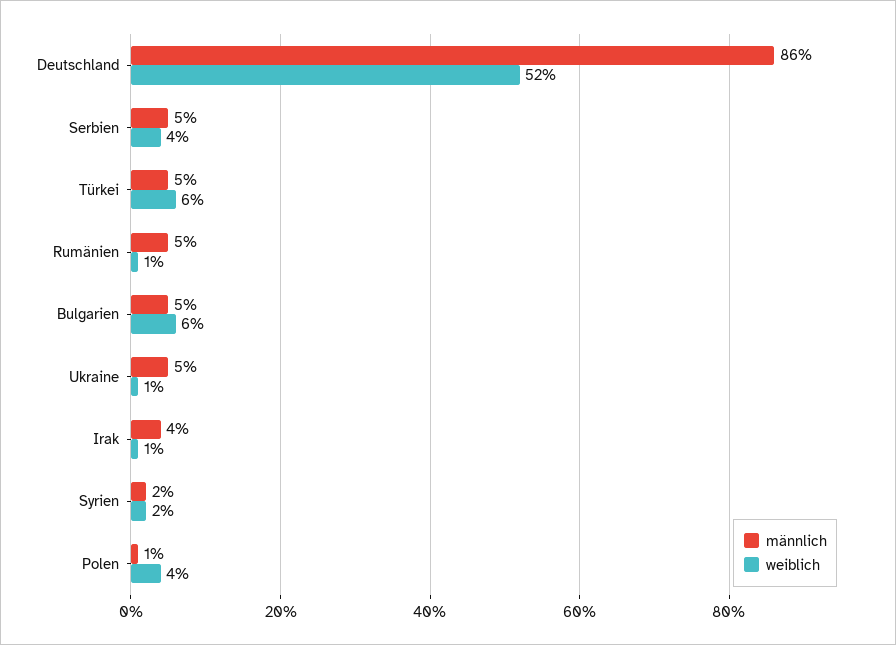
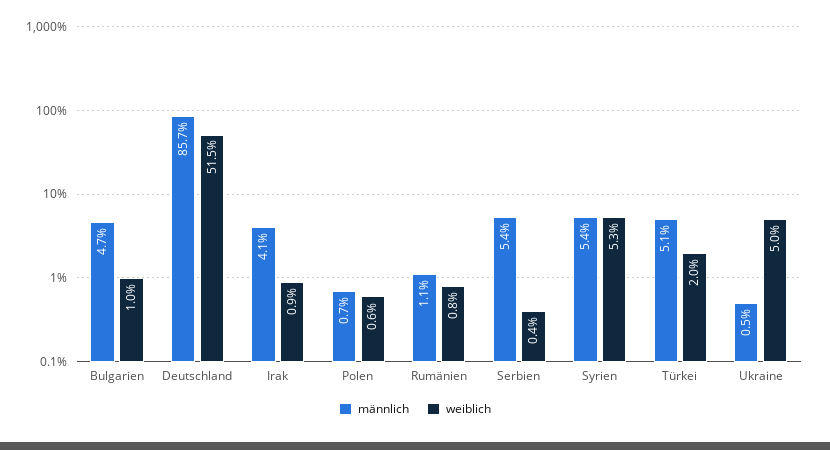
  {
    "männlich": {
      "Deutschland": 85.7,
      "Serbien": 5.4,
      "Türkei": 5.1,
-     "Rumänien": 5,
+     "Rumänien": 1.1,
      "Bulgarien": 4.7,
-     "Ukraine": 5,
+     "Ukraine": 0.5,
      "Irak": 4.1,
-     "Syrien": 2,
+     "Syrien": 5.4,
      "Polen": 0.7
    },
    "weiblich": {
      "Deutschland": 51.5,
-     "Serbien": 4,
+     "Serbien": 0.4,
-     "Türkei": 6,
+     "Türkei": 2,
      "Rumänien": 0.8,
-     "Bulgarien": 6,
+     "Bulgarien": 1,
-     "Ukraine": 1,
+     "Ukraine": 5,
      "Irak": 0.9,
-     "Syrien": 2,
+     "Syrien": 5.3,
-     "Polen": 4
+     "Polen": 0.6
    }
  }

